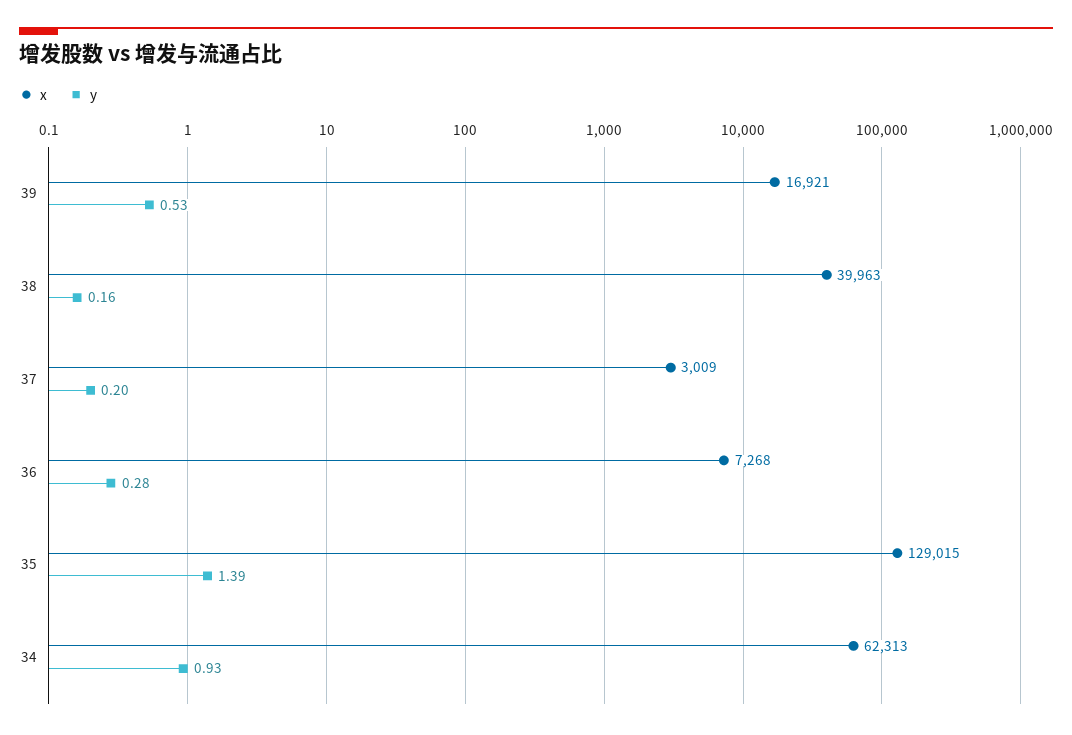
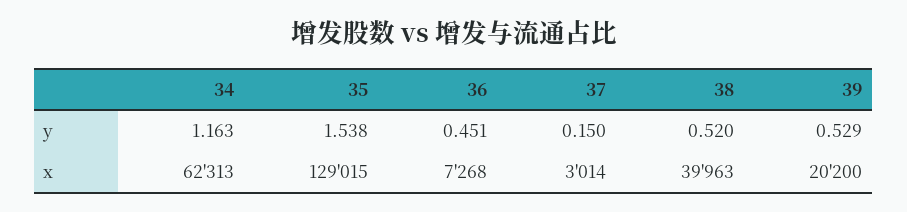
  {
    "x": {
-     "39": 16921,
+     "39": 20200,
      "38": 39963,
-     "37": 3009,
+     "37": 3014,
      "36": 7268,
      "35": 129015,
      "34": 62313
    },
    "y": {
      "39": 0.529,
-     "38": 0.16,
+     "38": 0.52,
-     "37": 0.2,
+     "37": 0.15,
-     "36": 0.28,
+     "36": 0.451,
-     "35": 1.39,
+     "35": 1.538,
-     "34": 0.93
+     "34": 1.163
    }
  }

